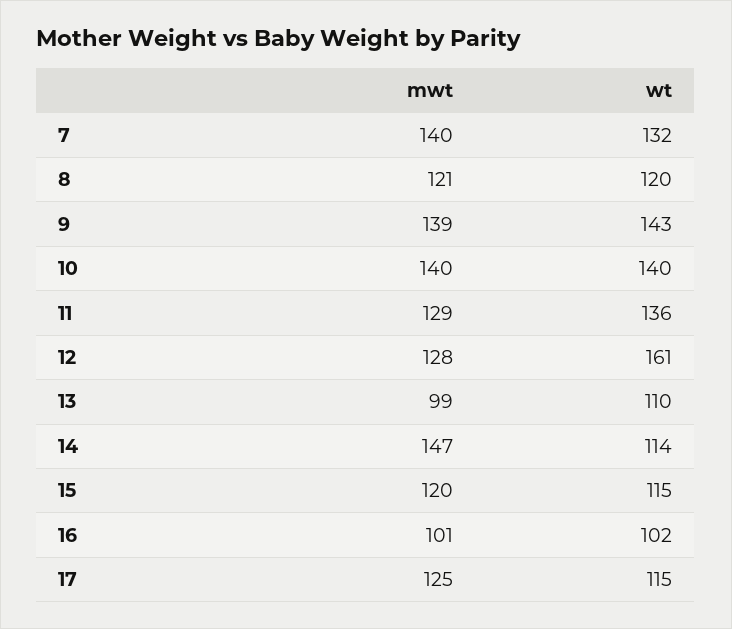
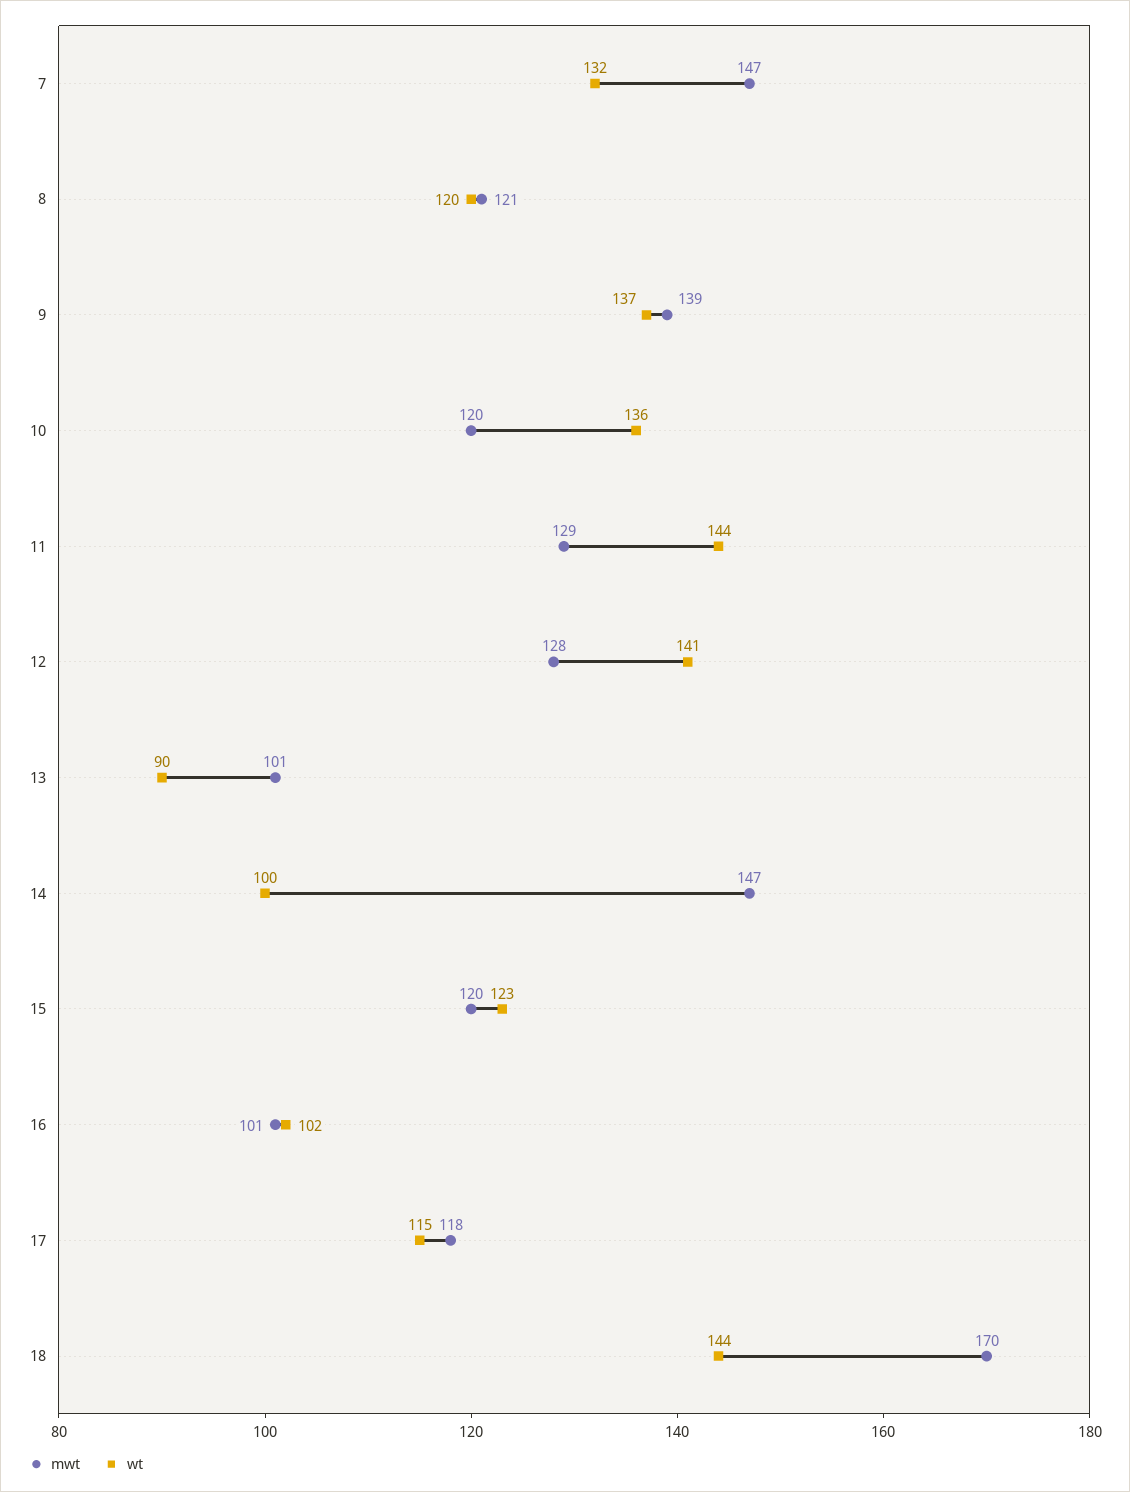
  {
    "mwt": {
-     "7": 140,
+     "7": 147,
      "8": 121,
      "9": 139,
-     "10": 140,
+     "10": 120,
      "11": 129,
      "12": 128,
-     "13": 99,
+     "13": 101,
      "14": 147,
      "15": 120,
      "16": 101,
-     "17": 125
+     "17": 118,
+     "18": 170
    },
    "wt": {
      "7": 132,
      "8": 120,
-     "9": 143,
+     "9": 137,
-     "10": 140,
+     "10": 136,
-     "11": 136,
+     "11": 144,
-     "12": 161,
+     "12": 141,
-     "13": 110,
+     "13": 90,
-     "14": 114,
+     "14": 100,
-     "15": 115,
+     "15": 123,
      "16": 102,
-     "17": 115
+     "17": 115,
+     "18": 144
    }
  }

